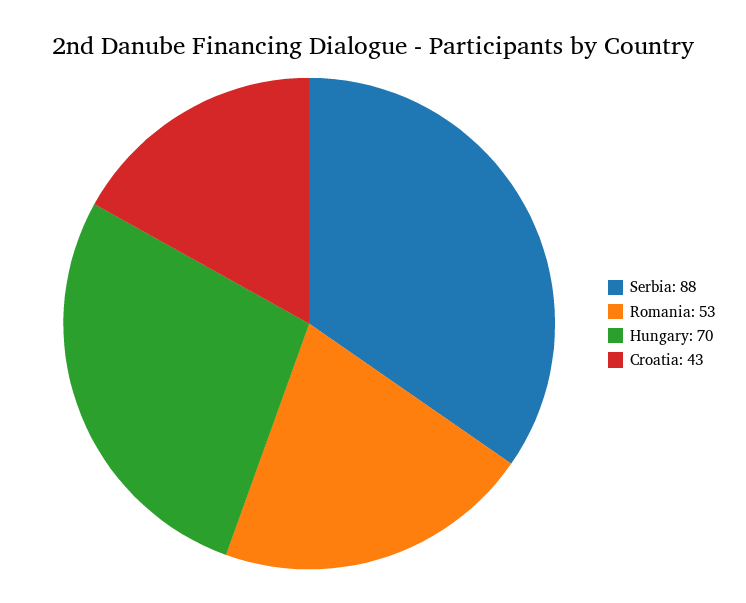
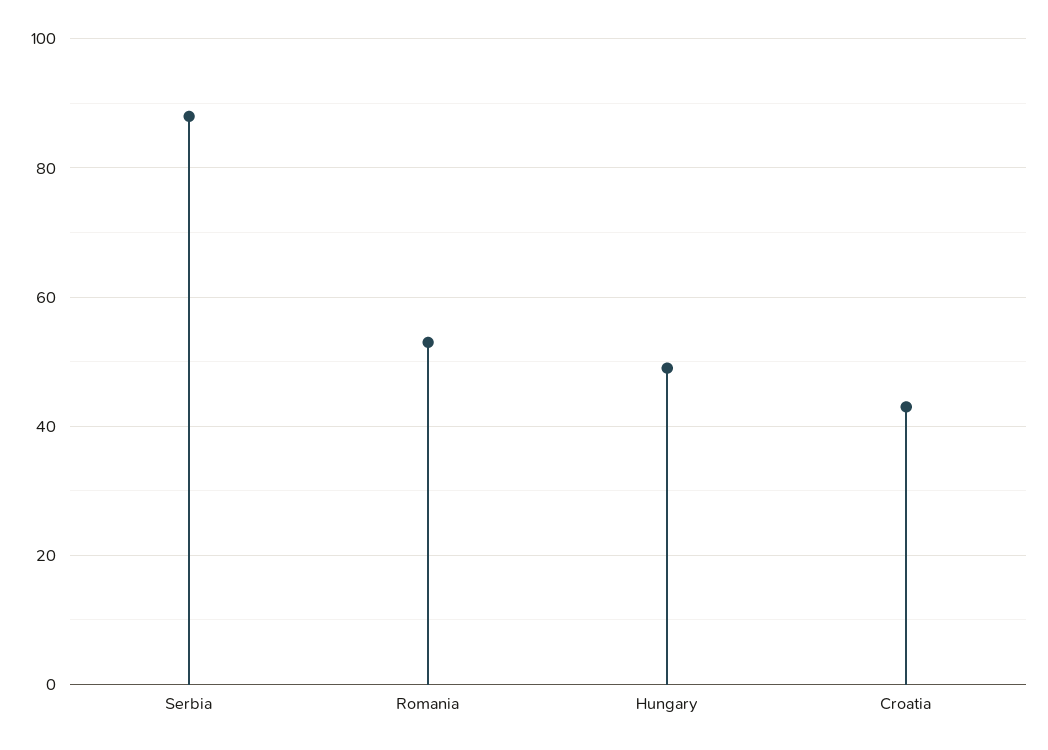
  {
    "Serbia": 88,
    "Romania": 53,
-   "Hungary": 70,
+   "Hungary": 50,
    "Croatia": 43
  }

